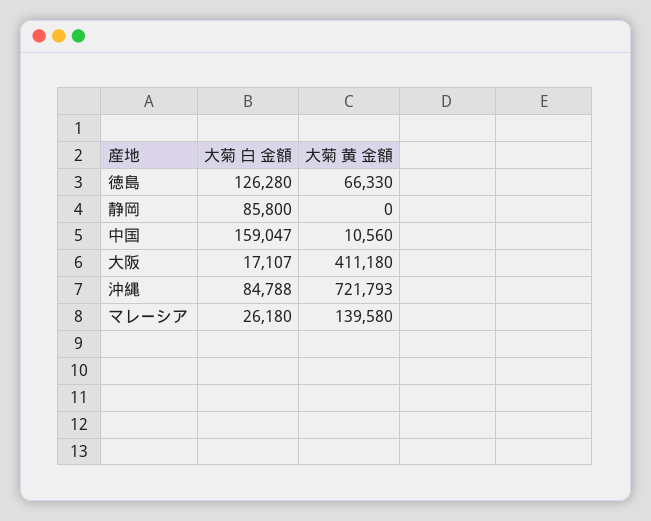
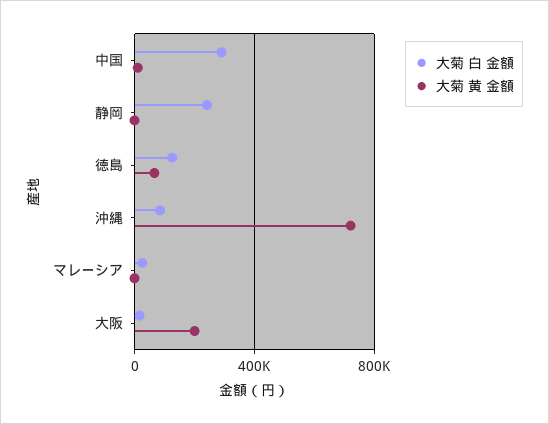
  {
    "大菊 白 金額": {
      "徳島": 126280,
-     "静岡": 85800,
+     "静岡": 250000,
-     "中国": 159047,
+     "中国": 300000,
      "大阪": 17107,
      "沖縄": 84788,
      "マレーシア": 26180
    },
    "大菊 黄 金額": {
      "徳島": 66330,
      "静岡": 0,
      "中国": 10560,
-     "大阪": 411180,
+     "大阪": 200000,
      "沖縄": 721793,
-     "マレーシア": 139580
+     "マレーシア": 0
    }
  }

